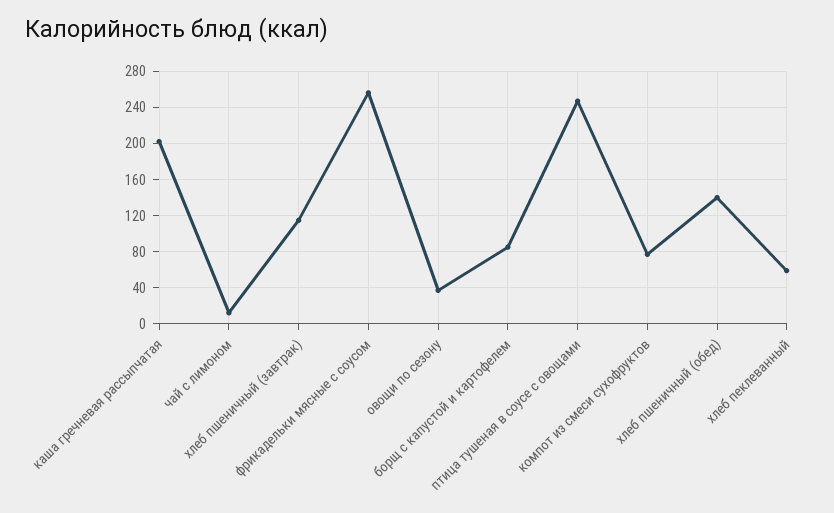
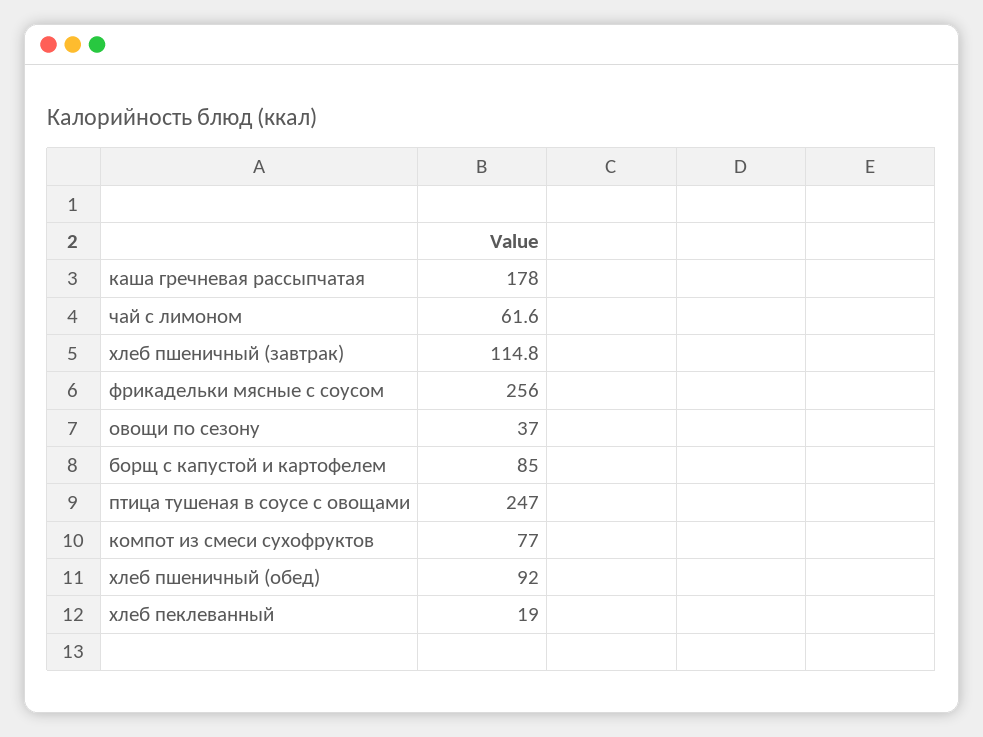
  {
-   "каша гречневая рассыпчатая": 200,
+   "каша гречневая рассыпчатая": 178,
-   "чай с лимоном": 10,
+   "чай с лимоном": 61.6,
    "хлеб пшеничный (завтрак)": 114.8,
    "фрикадельки мясные с соусом": 256,
    "овощи по сезону": 37,
    "борщ с капустой и картофелем": 85,
    "птица тушеная в соусе с овощами": 247,
    "компот из смеси сухофруктов": 77,
-   "хлеб пшеничный (обед)": 140,
+   "хлеб пшеничный (обед)": 92,
-   "хлеб пеклеванный": 60
+   "хлеб пеклеванный": 19
  }

